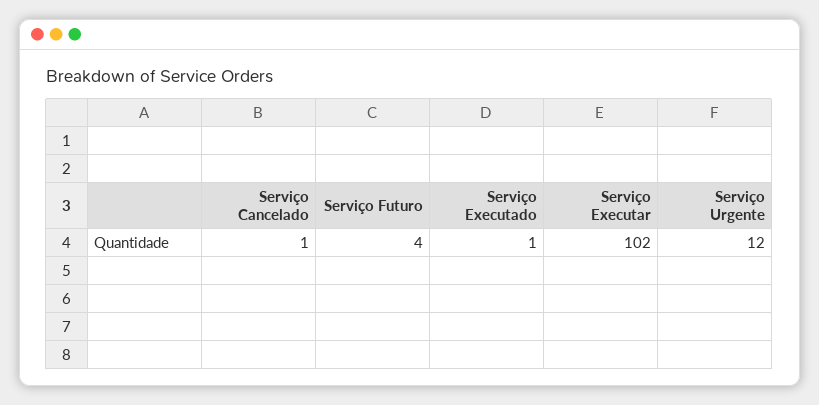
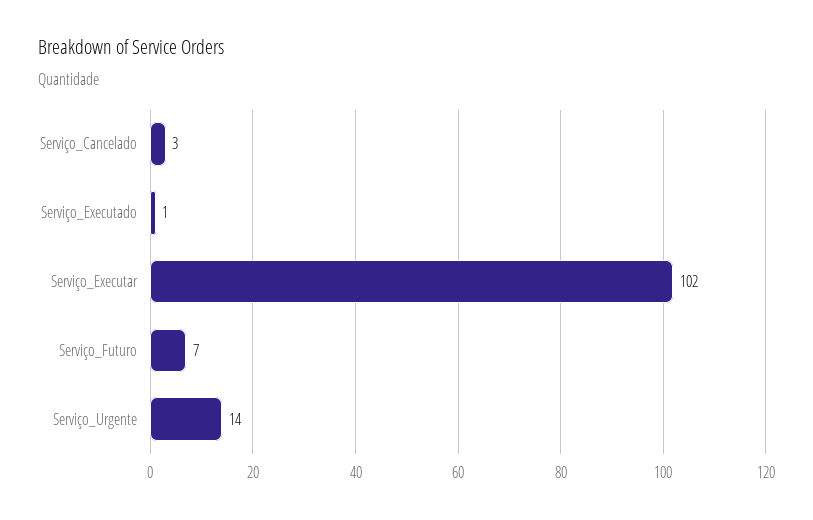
  {
-   "Serviço Cancelado": 1,
+   "Serviço Cancelado": 3,
-   "Serviço Futuro": 4,
+   "Serviço Futuro": 7,
    "Serviço Executado": 1,
    "Serviço Executar": 102,
-   "Serviço Urgente": 12
+   "Serviço Urgente": 14
  }

